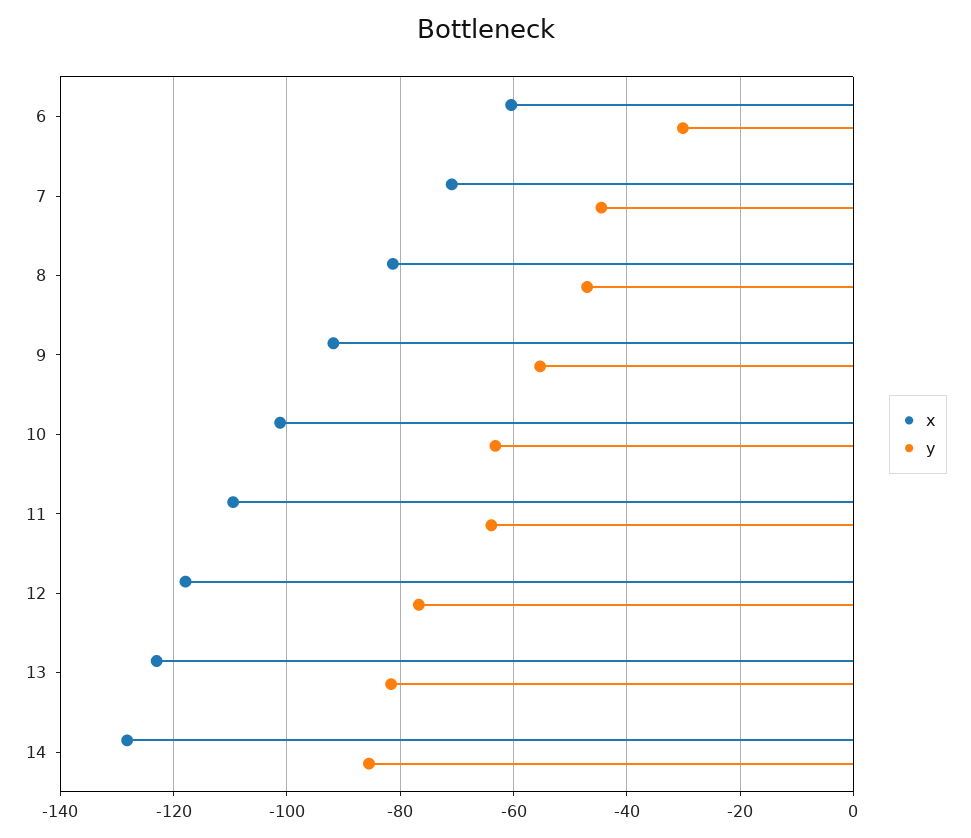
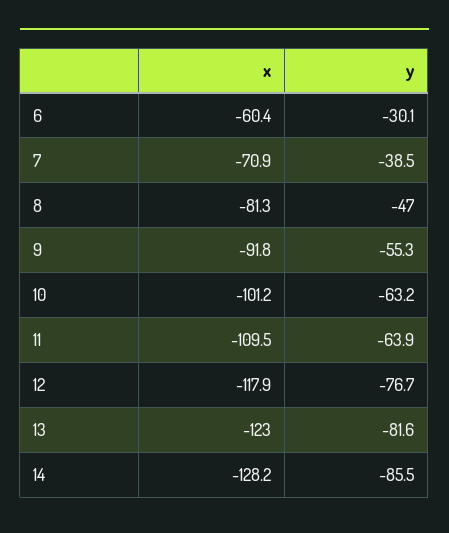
  {
    "x": {
      "6": -60.4,
      "7": -70.9,
      "8": -81.3,
      "9": -91.8,
      "10": -101.2,
      "11": -109.5,
      "12": -117.9,
      "13": -123,
      "14": -128.2
    },
    "y": {
      "6": -30.1,
-     "7": -44,
+     "7": -38.5,
      "8": -47,
      "9": -55.3,
      "10": -63.2,
      "11": -63.9,
      "12": -76.7,
      "13": -81.6,
      "14": -85.5
    }
  }

